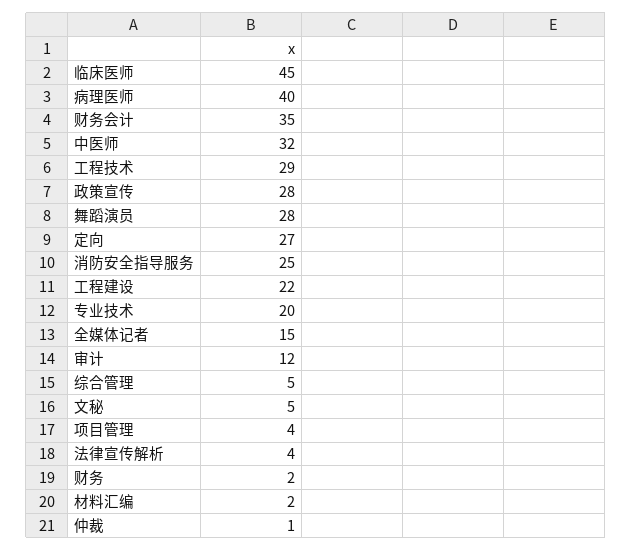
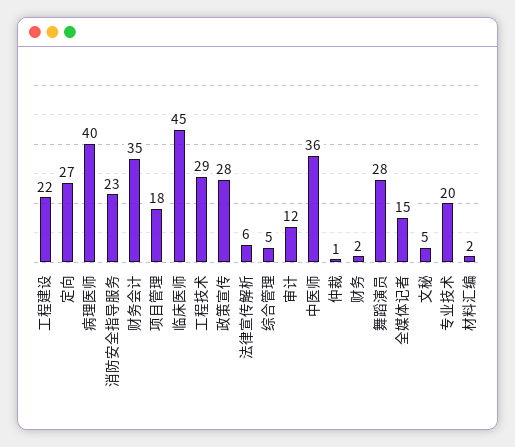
  {
    "临床医师": 45,
    "病理医师": 40,
    "财务会计": 35,
-   "中医师": 32,
+   "中医师": 36,
    "工程技术": 29,
    "政策宣传": 28,
    "舞蹈演员": 28,
    "定向": 27,
-   "消防安全指导服务": 25,
+   "消防安全指导服务": 23,
    "工程建设": 22,
    "专业技术": 20,
    "全媒体记者": 15,
    "审计": 12,
    "综合管理": 5,
    "文秘": 5,
-   "项目管理": 4,
+   "项目管理": 18,
-   "法律宣传解析": 4,
+   "法律宣传解析": 6,
    "财务": 2,
    "材料汇编": 2,
    "仲裁": 1
  }

